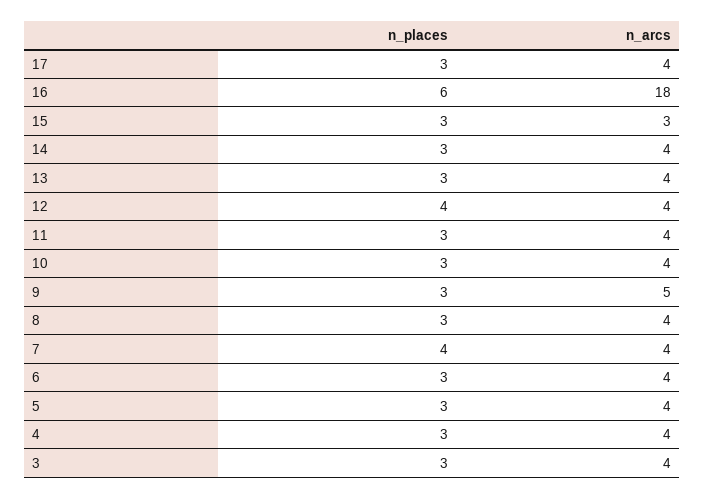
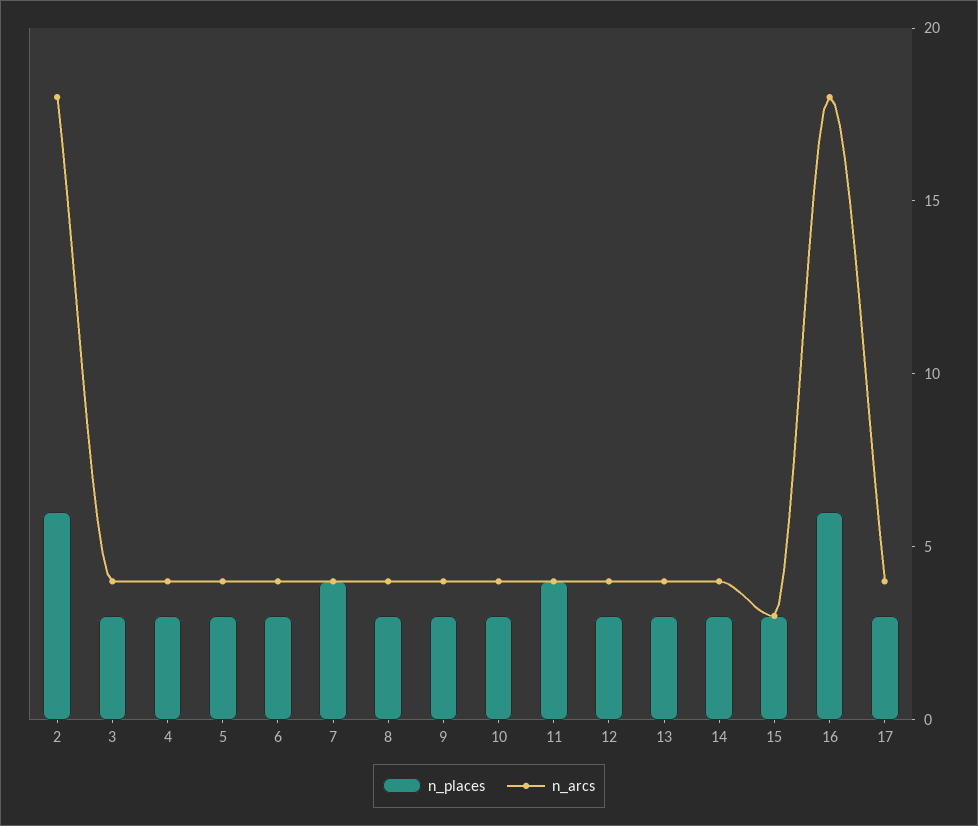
  {
    "n_places": {
      "17": 3,
      "16": 6,
      "15": 3,
      "14": 3,
      "13": 3,
-     "12": 4,
+     "12": 3,
-     "11": 3,
+     "11": 4,
      "10": 3,
      "9": 3,
      "8": 3,
      "7": 4,
      "6": 3,
      "5": 3,
      "4": 3,
-     "3": 3
+     "3": 3,
+     "2": 6
    },
    "n_arcs": {
      "17": 4,
      "16": 18,
      "15": 3,
      "14": 4,
      "13": 4,
      "12": 4,
      "11": 4,
      "10": 4,
-     "9": 5,
+     "9": 4,
      "8": 4,
      "7": 4,
      "6": 4,
      "5": 4,
      "4": 4,
-     "3": 4
+     "3": 4,
+     "2": 18
    }
  }

